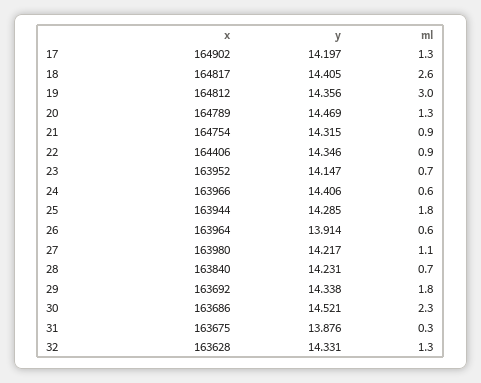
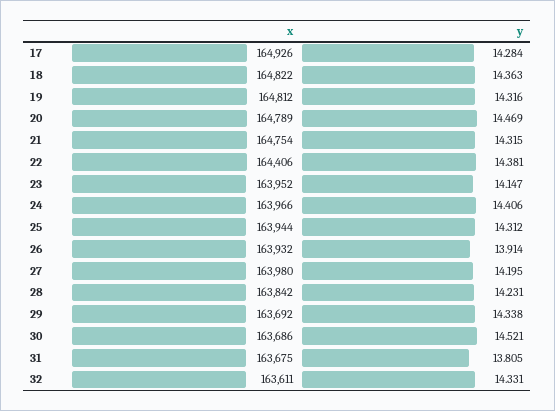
  {
    "x": {
-     "17": 164902,
+     "17": 164926,
-     "18": 164817,
+     "18": 164822,
      "19": 164812,
      "20": 164789,
      "21": 164754,
      "22": 164406,
      "23": 163952,
      "24": 163966,
      "25": 163944,
-     "26": 163964,
+     "26": 163932,
      "27": 163980,
-     "28": 163840,
+     "28": 163842,
      "29": 163692,
      "30": 163686,
      "31": 163675,
-     "32": 163628
+     "32": 163611
    },
    "y": {
-     "17": 14.197,
+     "17": 14.284,
-     "18": 14.405,
+     "18": 14.363,
-     "19": 14.356,
+     "19": 14.316,
      "20": 14.469,
      "21": 14.315,
-     "22": 14.346,
+     "22": 14.381,
      "23": 14.147,
      "24": 14.406,
-     "25": 14.285,
+     "25": 14.312,
      "26": 13.914,
-     "27": 14.217,
+     "27": 14.195,
      "28": 14.231,
      "29": 14.338,
      "30": 14.521,
-     "31": 13.876,
+     "31": 13.805,
      "32": 14.331
-   },
+   }
-   "ml": {
-     "17": 1.3,
-     "18": 2.6,
-     "19": 3,
-     "20": 1.3,
-     "21": 0.9,
-     "22": 0.9,
-     "23": 0.7,
-     "24": 0.6,
-     "25": 1.8,
-     "26": 0.6,
-     "27": 1.1,
-     "28": 0.7,
-     "29": 1.8,
-     "30": 2.3,
-     "31": 0.3,
-     "32": 1.3
-   }
  }

